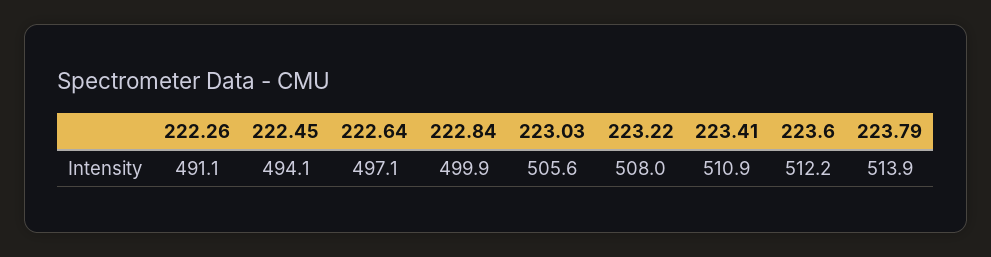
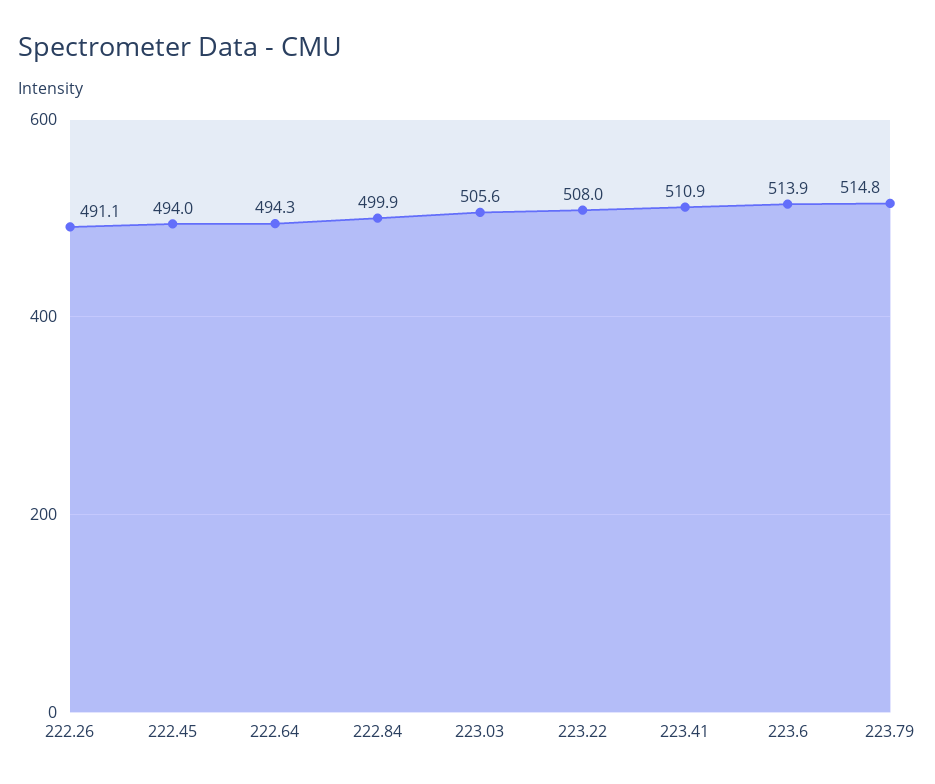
  {
    "222.26": 491.1,
-   "222.45": 494.1,
+   "222.45": 494,
-   "222.64": 497.1,
+   "222.64": 494.3,
    "222.84": 499.9,
    "223.03": 505.6,
    "223.22": 508,
    "223.41": 510.9,
-   "223.6": 512.2,
+   "223.6": 513.9,
-   "223.79": 513.9
+   "223.79": 514.8
  }

